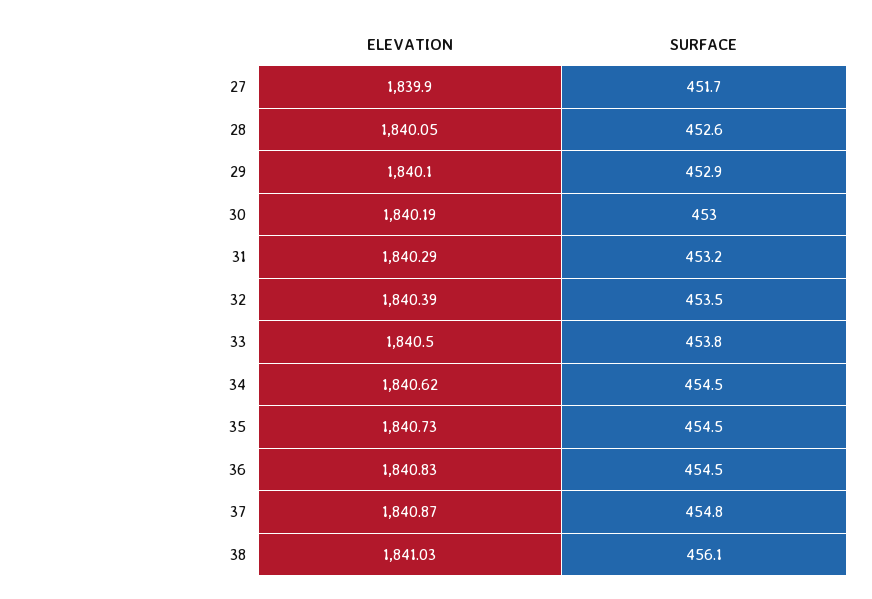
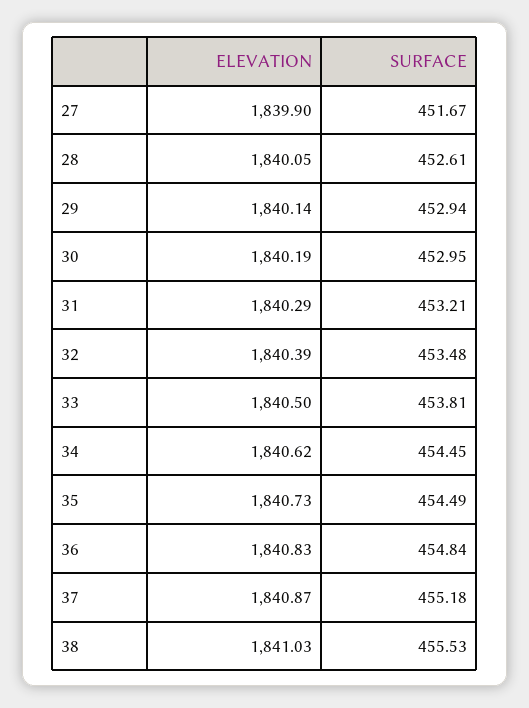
  {
    "ELEVATION": {
      "27": 1839.9,
      "28": 1840.05,
-     "29": 1840.1,
+     "29": 1840.14,
      "30": 1840.19,
      "31": 1840.29,
      "32": 1840.39,
      "33": 1840.5,
      "34": 1840.62,
      "35": 1840.73,
      "36": 1840.83,
      "37": 1840.87,
      "38": 1841.03
    },
    "SURFACE": {
      "27": 451.67,
      "28": 452.61,
      "29": 452.94,
      "30": 452.95,
      "31": 453.21,
      "32": 453.48,
      "33": 453.81,
      "34": 454.45,
      "35": 454.49,
-     "36": 454.5,
+     "36": 454.84,
-     "37": 454.8,
+     "37": 455.18,
-     "38": 456.1
+     "38": 455.53
    }
  }

